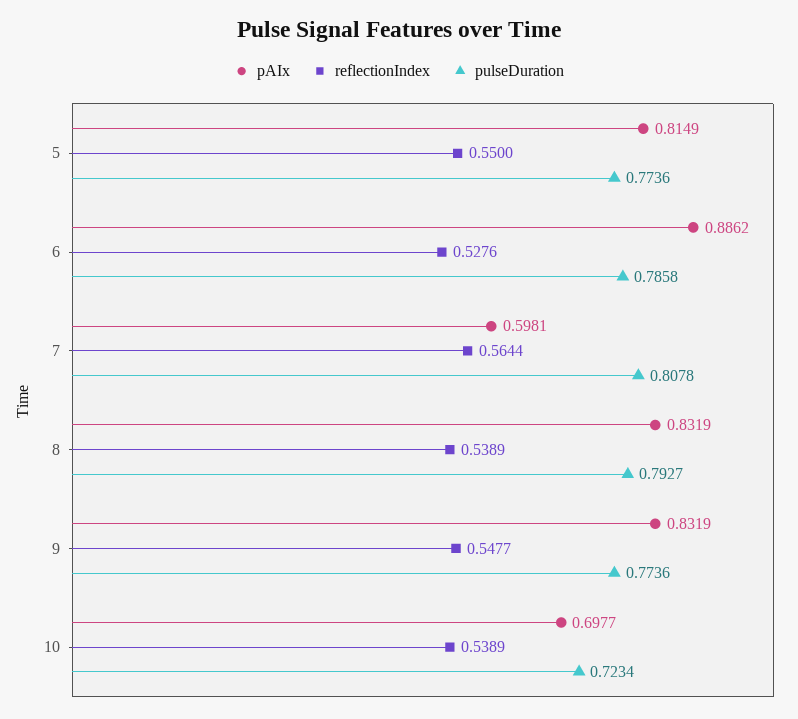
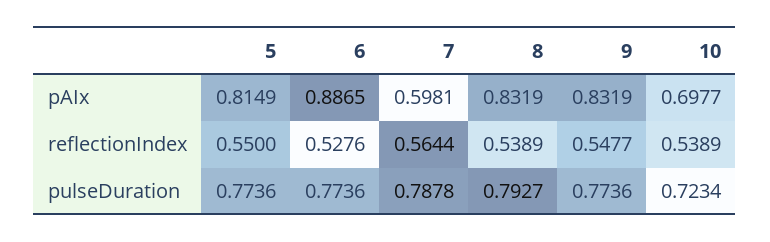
  {
    "pAIx": {
      "5": 0.8149,
-     "6": 0.8862,
+     "6": 0.8865,
      "7": 0.5981,
      "8": 0.8319,
      "9": 0.8319,
      "10": 0.6977
    },
    "reflectionIndex": {
      "5": 0.55,
      "6": 0.5276,
      "7": 0.5644,
      "8": 0.5389,
      "9": 0.5477,
      "10": 0.5389
    },
    "pulseDuration": {
      "5": 0.7736,
-     "6": 0.7858,
+     "6": 0.7736,
-     "7": 0.8078,
+     "7": 0.7878,
      "8": 0.7927,
      "9": 0.7736,
      "10": 0.7234
    }
  }

